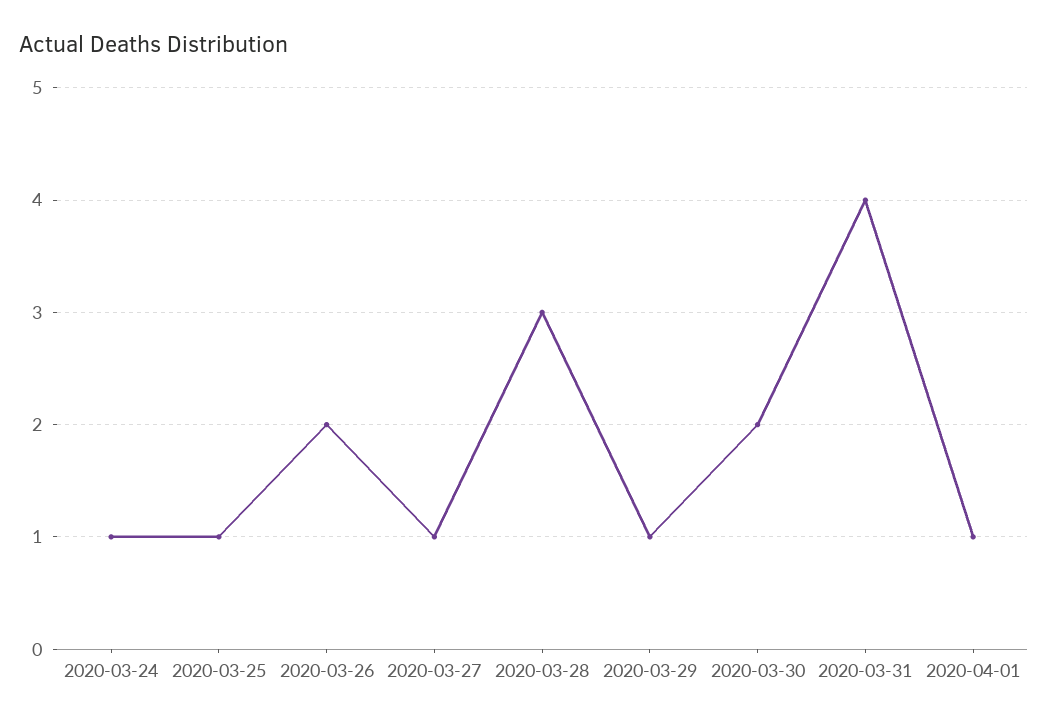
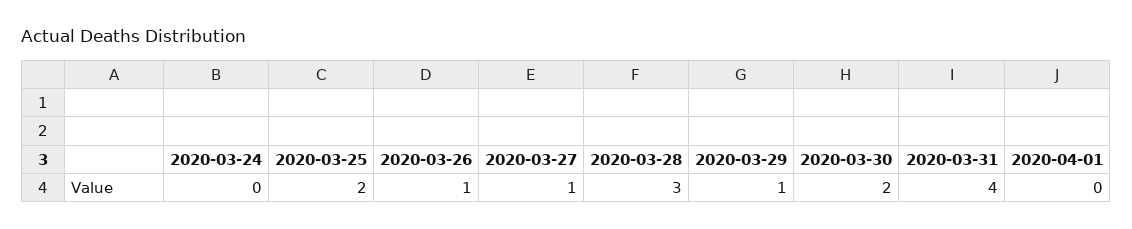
  {
-   "2020-03-24": 1,
+   "2020-03-24": 0,
-   "2020-03-25": 1,
+   "2020-03-25": 2,
-   "2020-03-26": 2,
+   "2020-03-26": 1,
    "2020-03-27": 1,
    "2020-03-28": 3,
    "2020-03-29": 1,
    "2020-03-30": 2,
    "2020-03-31": 4,
-   "2020-04-01": 1
+   "2020-04-01": 0
  }

